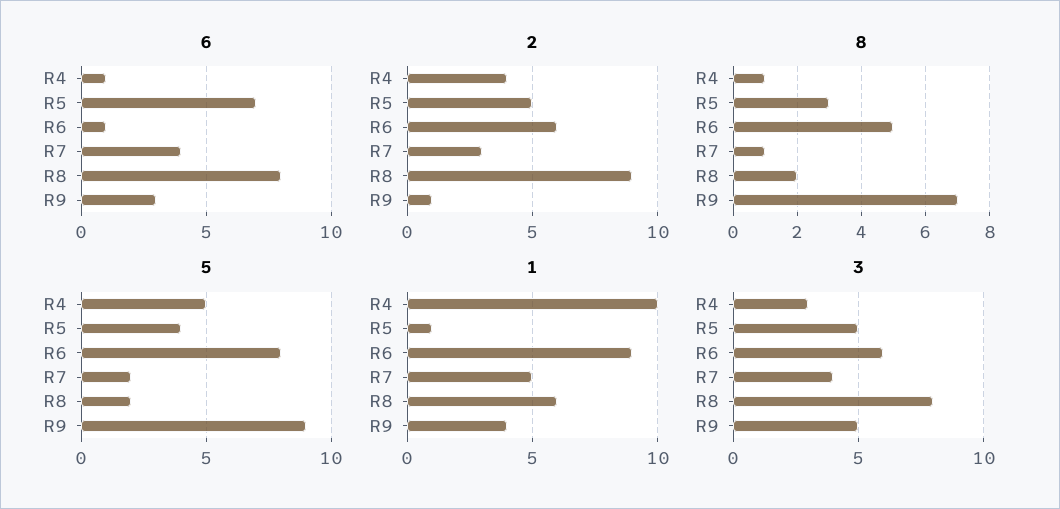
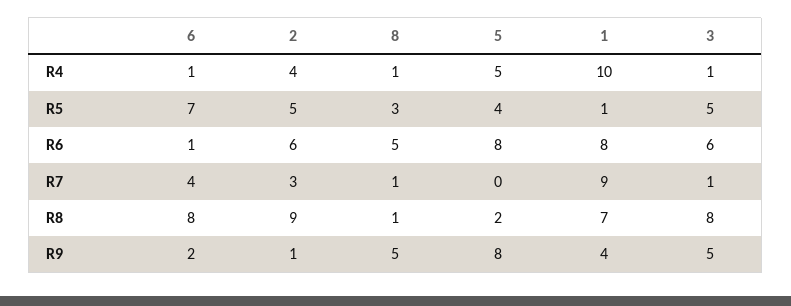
  {
    "6": {
      "R4": 1,
      "R5": 7,
      "R6": 1,
      "R7": 4,
      "R8": 8,
-     "R9": 3
+     "R9": 2
    },
    "2": {
      "R4": 4,
      "R5": 5,
      "R6": 6,
      "R7": 3,
      "R8": 9,
      "R9": 1
    },
    "8": {
      "R4": 1,
      "R5": 3,
      "R6": 5,
      "R7": 1,
-     "R8": 2,
+     "R8": 1,
-     "R9": 7
+     "R9": 5
    },
    "5": {
      "R4": 5,
      "R5": 4,
      "R6": 8,
-     "R7": 2,
+     "R7": 0,
      "R8": 2,
-     "R9": 9
+     "R9": 8
    },
    "1": {
      "R4": 10,
      "R5": 1,
-     "R6": 9,
+     "R6": 8,
-     "R7": 5,
+     "R7": 9,
-     "R8": 6,
+     "R8": 7,
      "R9": 4
    },
    "3": {
-     "R4": 3,
+     "R4": 1,
      "R5": 5,
      "R6": 6,
-     "R7": 4,
+     "R7": 1,
      "R8": 8,
      "R9": 5
    }
  }

